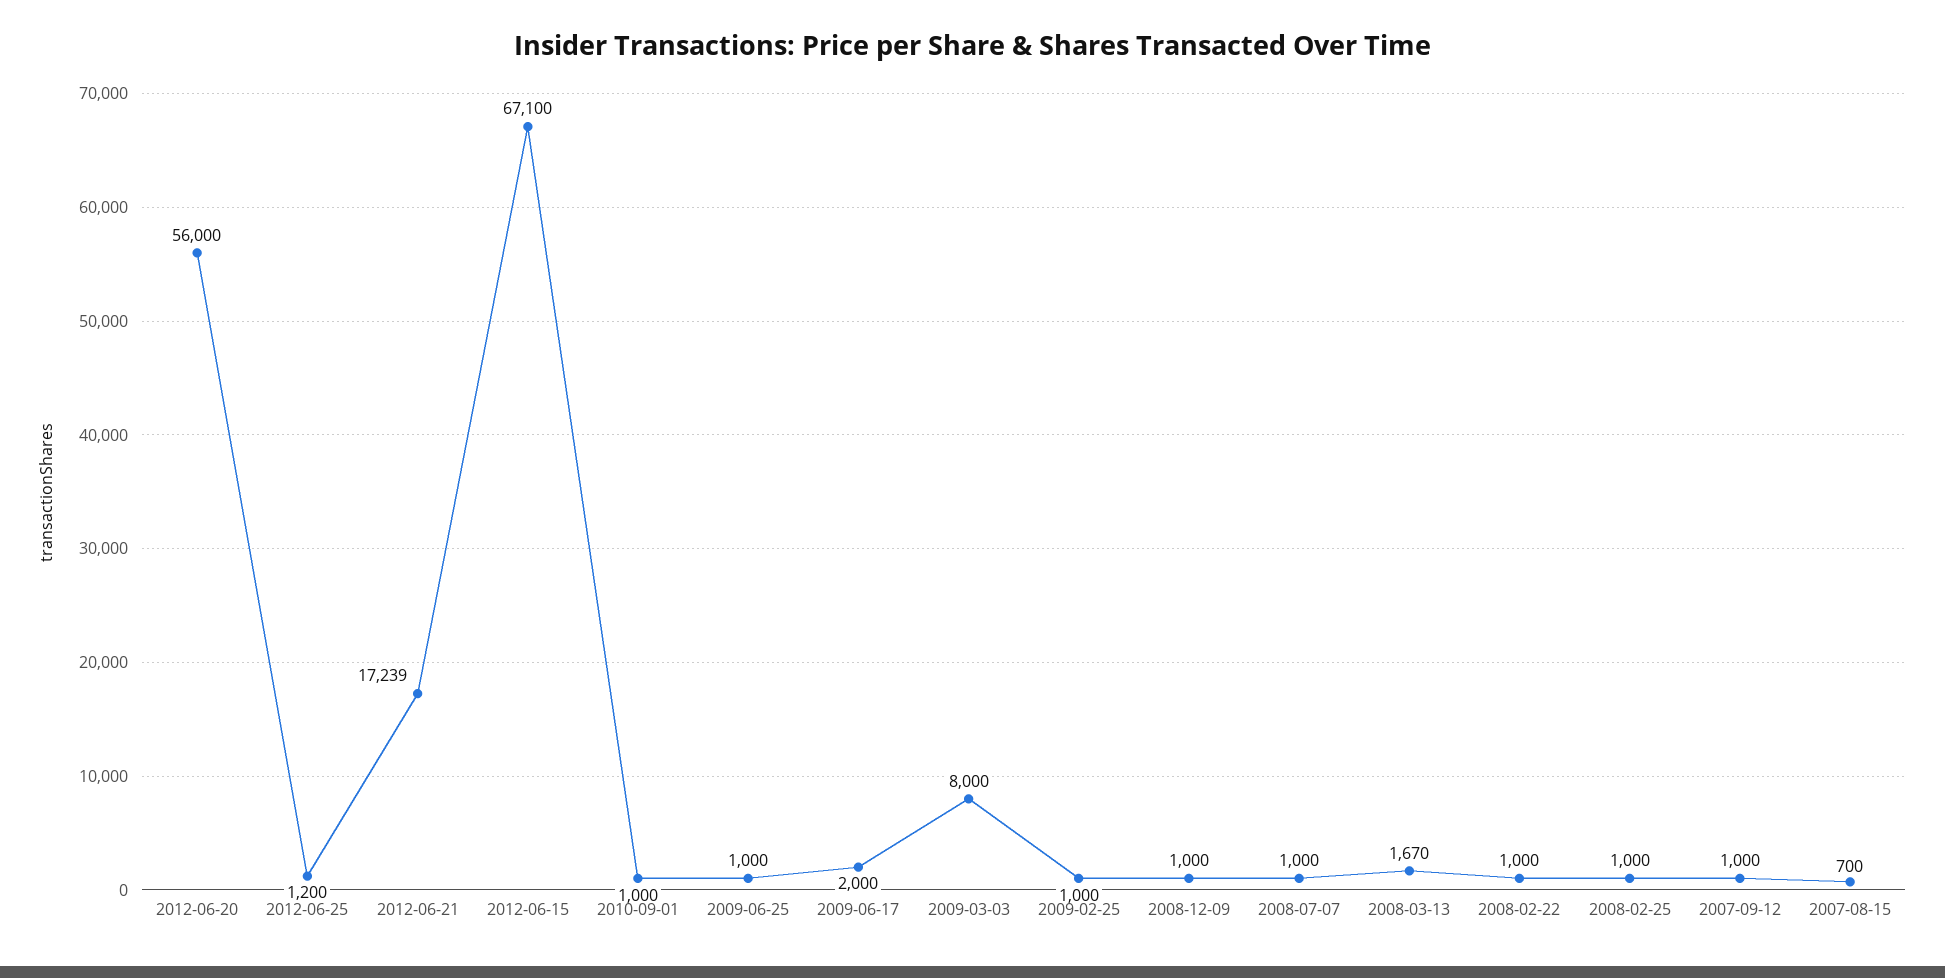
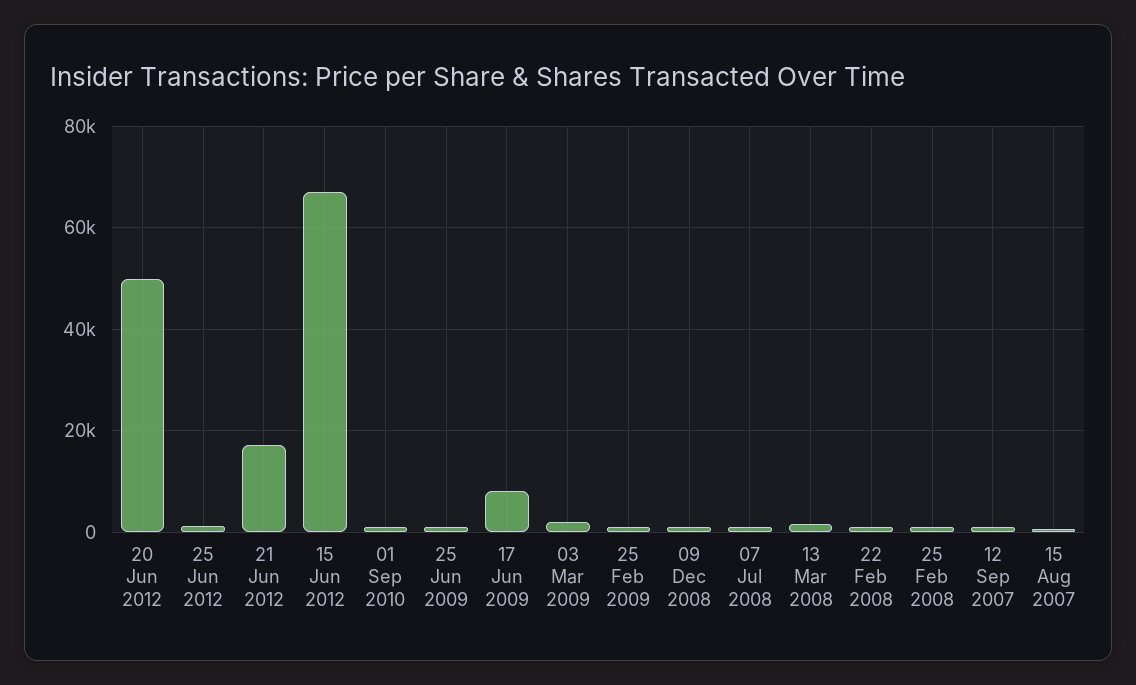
  {
-   "2012-06-20": 56000,
+   "2012-06-20": 50000,
    "2012-06-25": 1200,
    "2012-06-21": 17239,
    "2012-06-15": 67100,
    "2010-09-01": 1000,
    "2009-06-25": 1000,
-   "2009-06-17": 2000,
+   "2009-06-17": 8000,
-   "2009-03-03": 8000,
+   "2009-03-03": 2000,
    "2009-02-25": 1000,
    "2008-12-09": 1000,
    "2008-07-07": 1000,
    "2008-03-13": 1670,
    "2008-02-22": 1000,
    "2008-02-25": 1000,
    "2007-09-12": 1000,
    "2007-08-15": 700
  }

